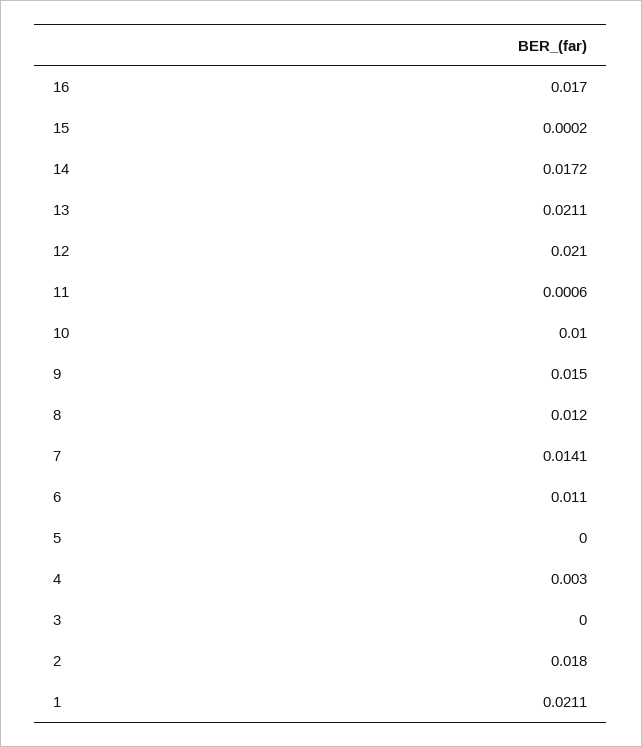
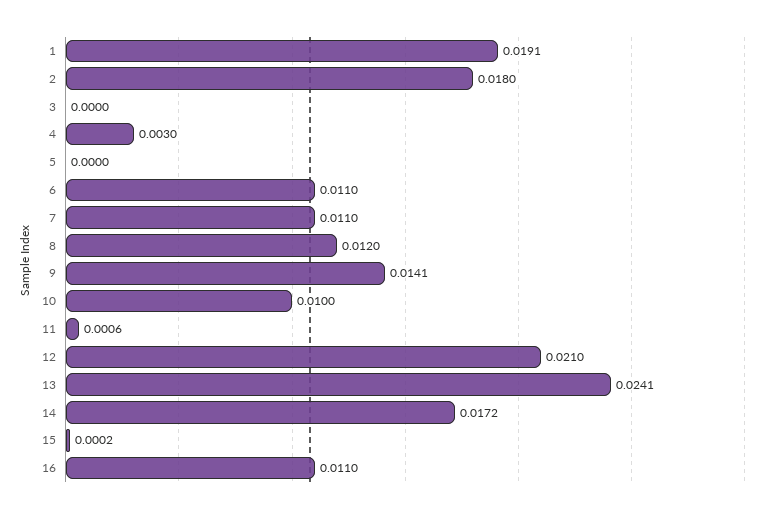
  {
-   "16": 0.017,
+   "16": 0.011,
    "15": 0.0002,
    "14": 0.0172,
-   "13": 0.0211,
+   "13": 0.0241,
    "12": 0.021,
    "11": 0.0006,
    "10": 0.01,
-   "9": 0.015,
+   "9": 0.0141,
    "8": 0.012,
-   "7": 0.0141,
+   "7": 0.011,
    "6": 0.011,
    "5": 0,
    "4": 0.003,
    "3": 0,
    "2": 0.018,
-   "1": 0.0211
+   "1": 0.0191
  }

